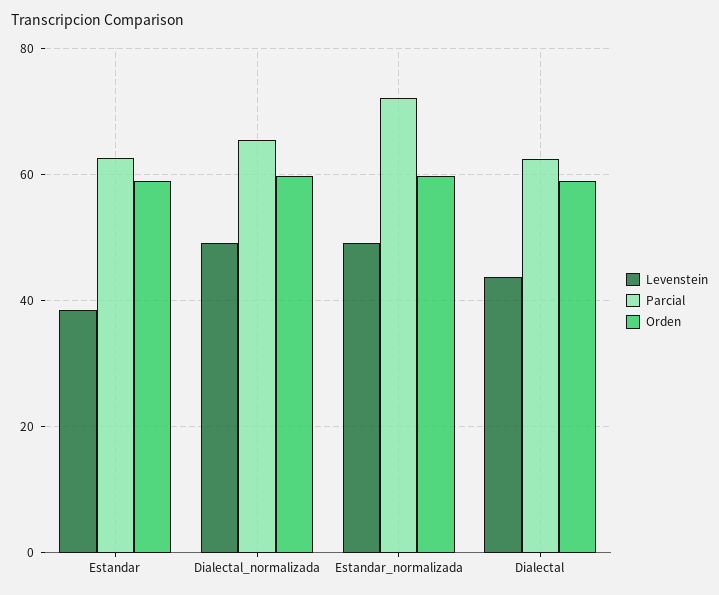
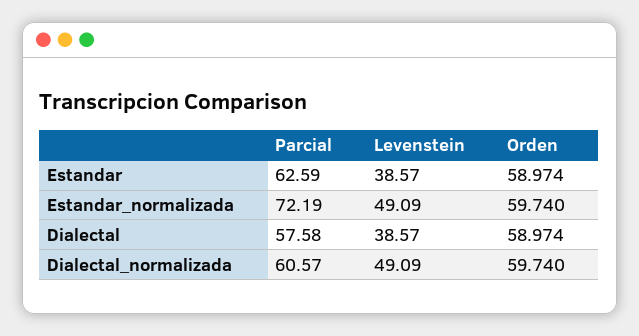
  {
    "Levenstein": {
      "Estandar": 38.57,
      "Dialectal_normalizada": 49.09,
      "Estandar_normalizada": 49.09,
-     "Dialectal": 44
+     "Dialectal": 38.57
    },
    "Parcial": {
      "Estandar": 62.59,
-     "Dialectal_normalizada": 66,
+     "Dialectal_normalizada": 60.57,
      "Estandar_normalizada": 72.19,
-     "Dialectal": 62
+     "Dialectal": 57.58
    },
    "Orden": {
      "Estandar": 58.974,
      "Dialectal_normalizada": 59.74,
      "Estandar_normalizada": 59.74,
      "Dialectal": 58.974
    }
  }

